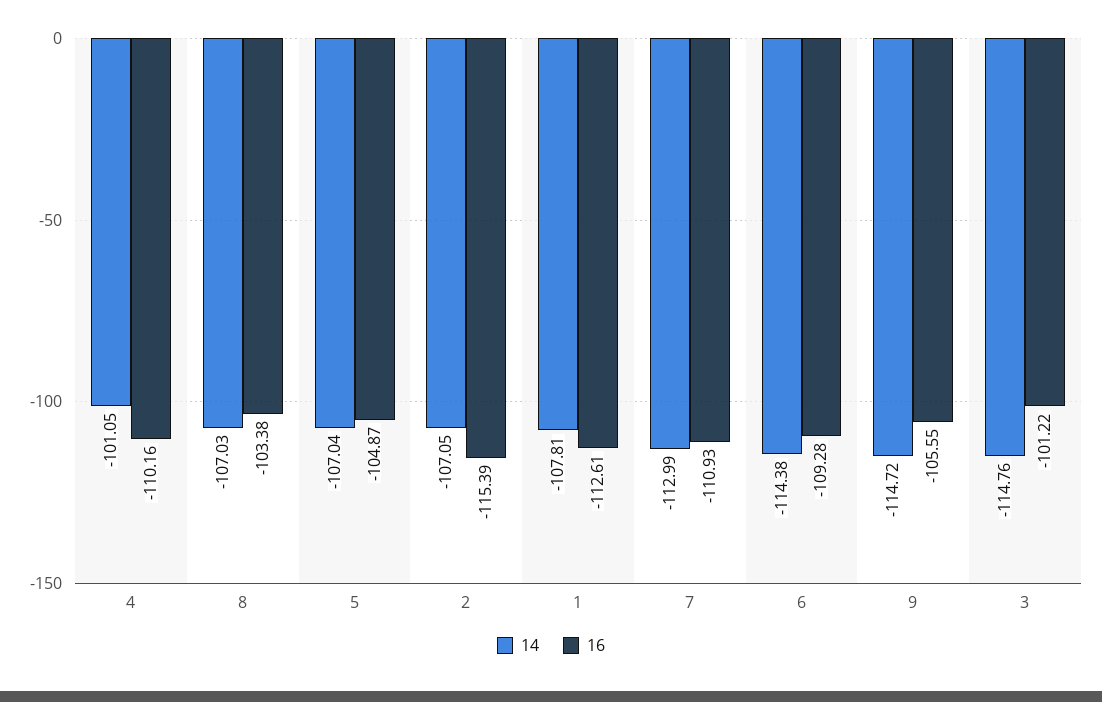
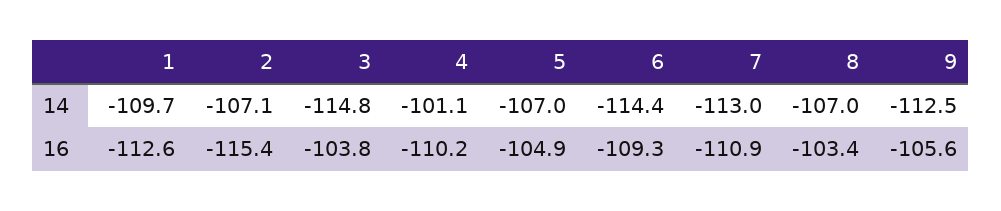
  {
    "14": {
      "4": -101.05,
      "8": -107.03,
      "5": -107.04,
      "2": -107.05,
-     "1": -107.81,
+     "1": -109.7,
      "7": -112.99,
      "6": -114.38,
-     "9": -114.72,
+     "9": -112.5,
      "3": -114.76
    },
    "16": {
      "4": -110.16,
      "8": -103.38,
      "5": -104.87,
      "2": -115.39,
      "1": -112.61,
      "7": -110.93,
      "6": -109.28,
      "9": -105.55,
-     "3": -101.22
+     "3": -103.8
    }
  }

